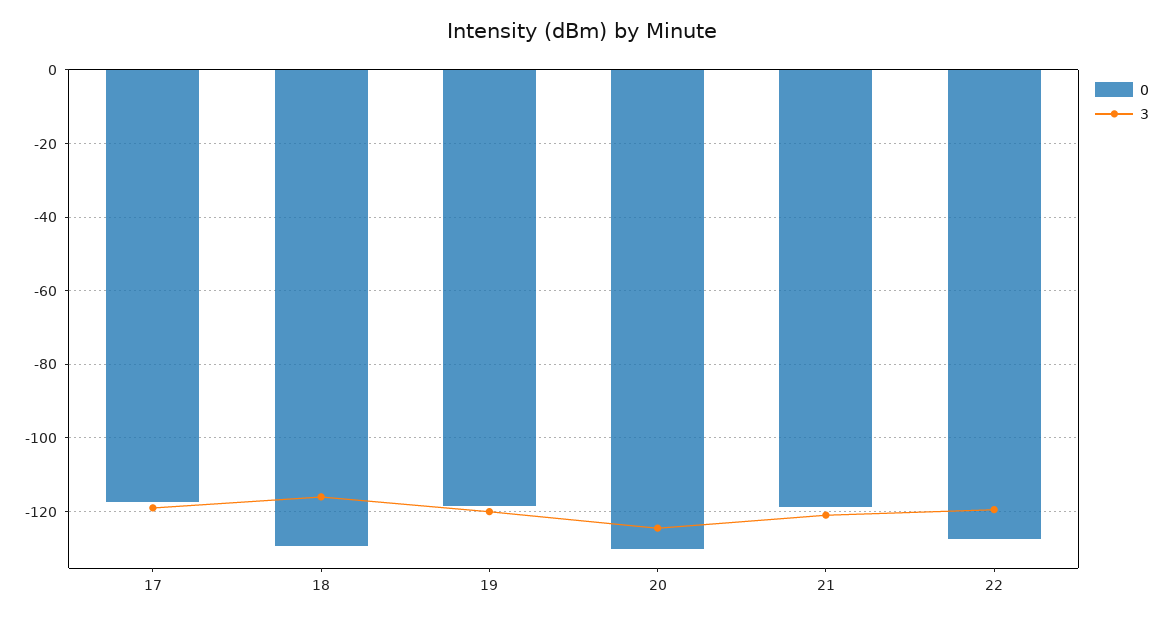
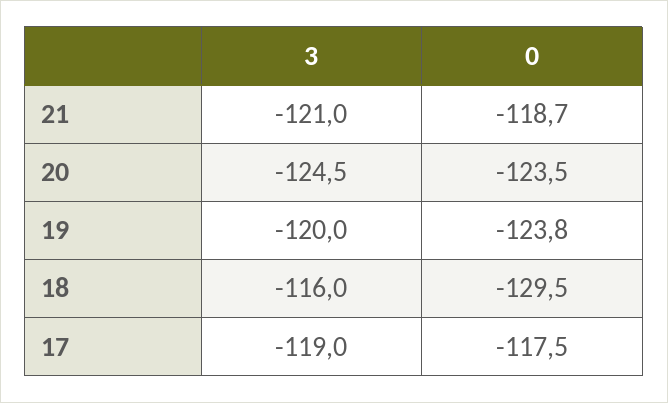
  {
    "0": {
      "17": -117.5,
      "18": -129.5,
-     "19": -118,
+     "19": -123.8,
-     "20": -130,
+     "20": -123.5,
-     "21": -118.7,
+     "21": -118.7
-     "22": -128
    },
    "3": {
      "17": -119,
      "18": -116,
      "19": -120,
      "20": -124.5,
-     "21": -121,
+     "21": -121
-     "22": -120
    }
  }

